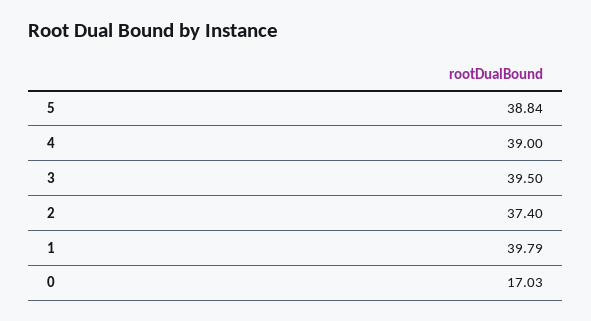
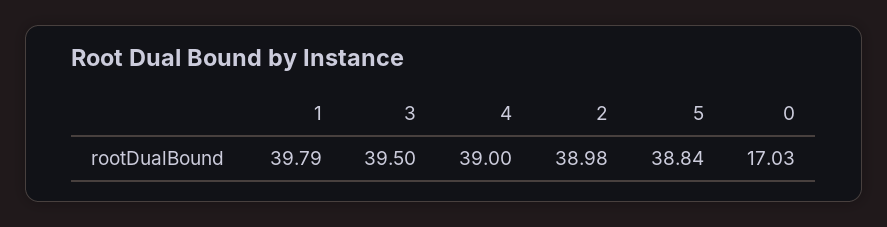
  {
    "5": 38.84,
    "4": 39,
    "3": 39.5,
-   "2": 37.4,
+   "2": 38.98,
    "1": 39.79,
    "0": 17.03
  }

